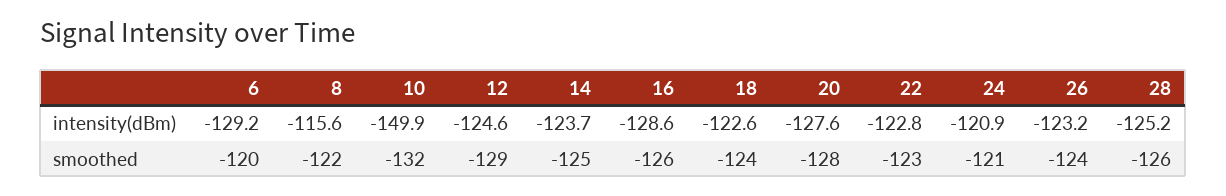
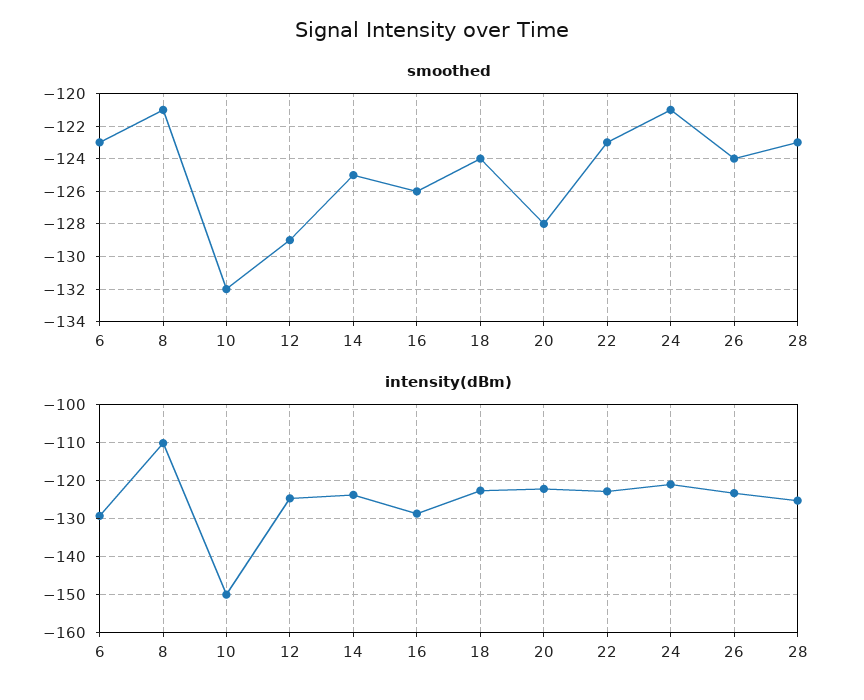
  {
    "intensity(dBm)": {
      "6": -129.2,
-     "8": -115.6,
+     "8": -110,
      "10": -149.9,
      "12": -124.6,
      "14": -123.7,
      "16": -128.6,
      "18": -122.6,
-     "20": -127.6,
+     "20": -122,
      "22": -122.8,
      "24": -120.9,
      "26": -123.2,
      "28": -125.2
    },
    "smoothed": {
-     "6": -120,
+     "6": -123,
-     "8": -122,
+     "8": -121,
      "10": -132,
      "12": -129,
      "14": -125,
      "16": -126,
      "18": -124,
      "20": -128,
      "22": -123,
      "24": -121,
      "26": -124,
-     "28": -126
+     "28": -123
    }
  }

